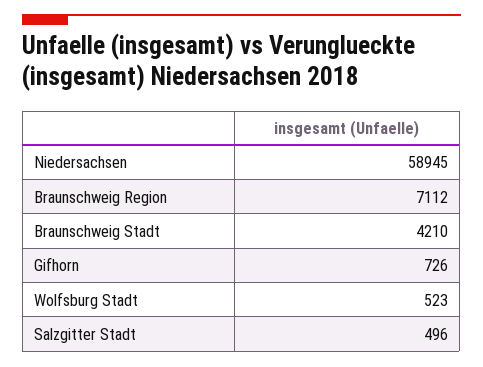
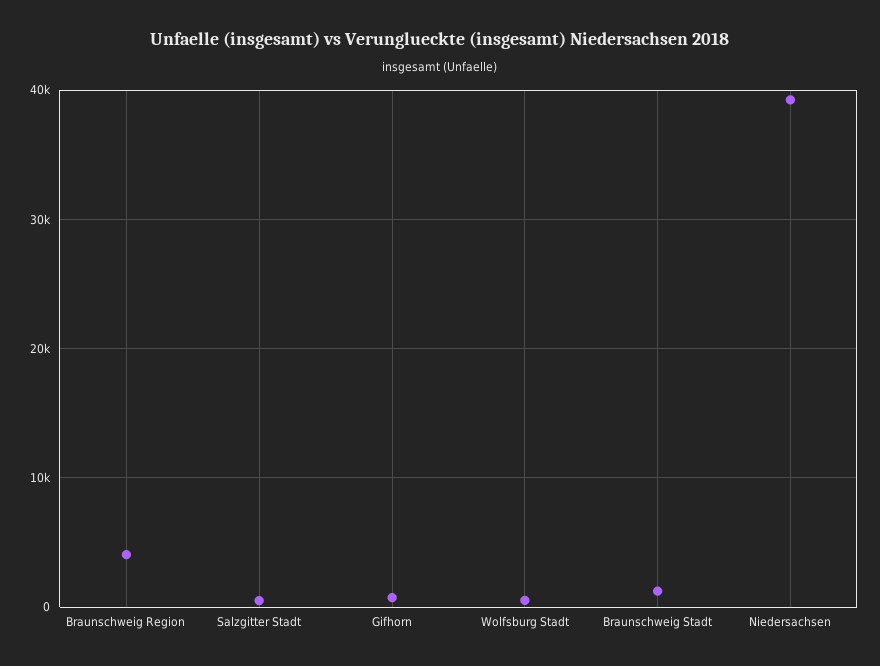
  {
-   "Niedersachsen": 58945,
+   "Niedersachsen": 39000,
-   "Braunschweig Region": 7112,
+   "Braunschweig Region": 4000,
-   "Braunschweig Stadt": 4210,
+   "Braunschweig Stadt": 1000,
    "Gifhorn": 726,
    "Wolfsburg Stadt": 523,
    "Salzgitter Stadt": 496
  }

